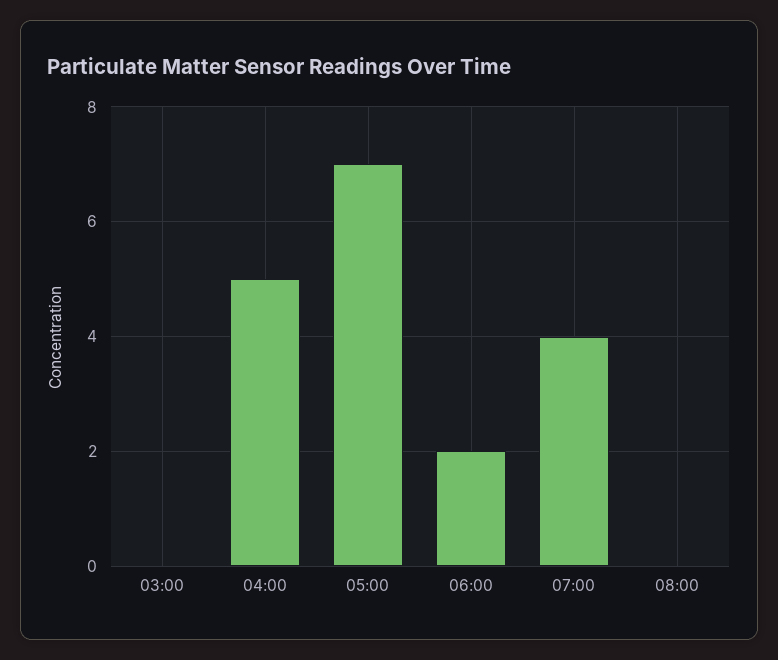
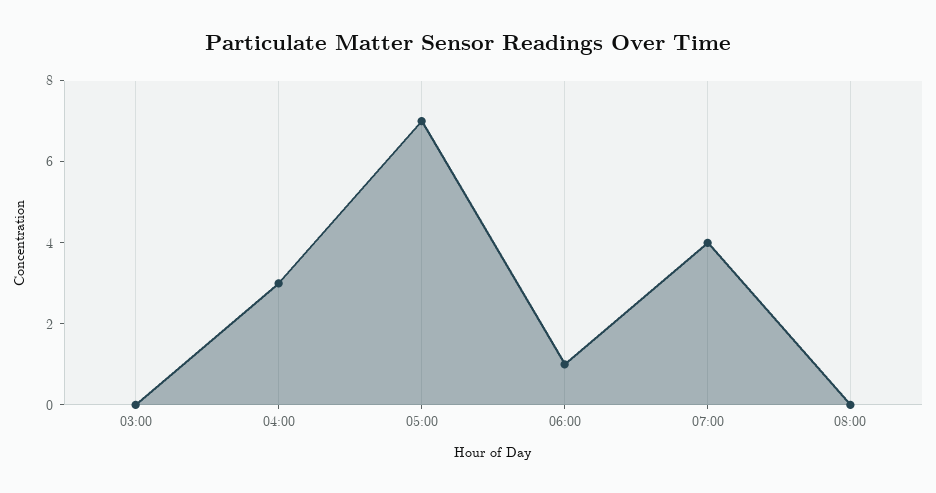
  {
    "03:00": 0,
-   "04:00": 5,
+   "04:00": 3,
    "05:00": 7,
-   "06:00": 2,
+   "06:00": 1,
    "07:00": 4,
    "08:00": 0
  }

